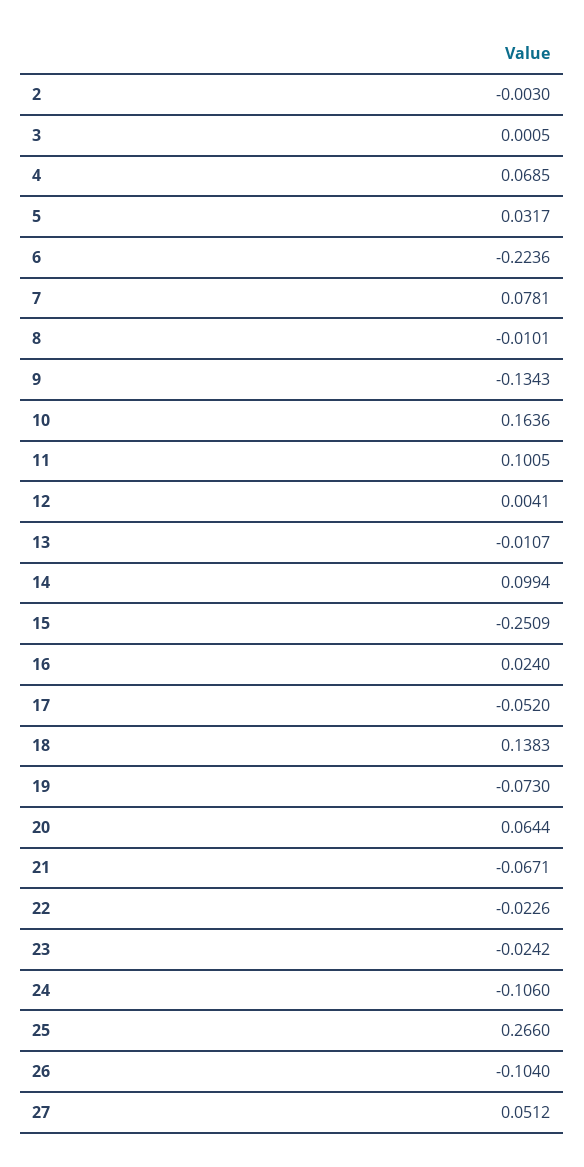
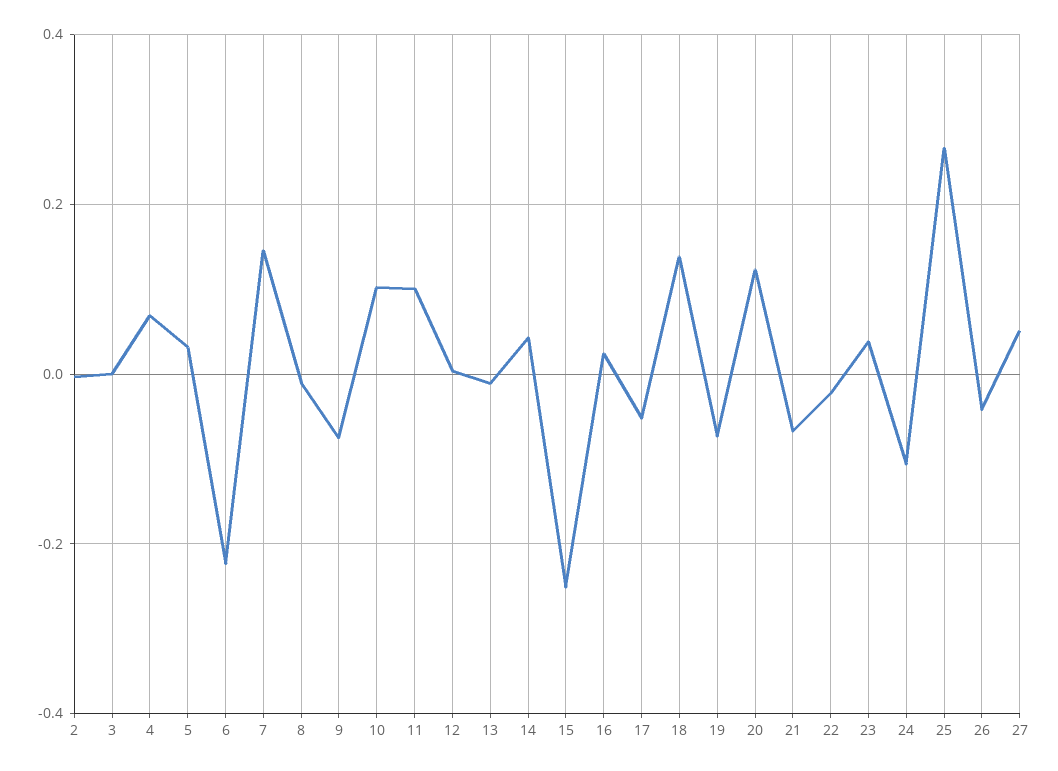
  {
    "2": -0.003,
    "3": 0.0005,
    "4": 0.0685,
    "5": 0.0317,
    "6": -0.2236,
-   "7": 0.0781,
+   "7": 0.14,
    "8": -0.0101,
-   "9": -0.1343,
+   "9": -0.08,
-   "10": 0.1636,
+   "10": 0.1,
    "11": 0.1005,
    "12": 0.0041,
    "13": -0.0107,
-   "14": 0.0994,
+   "14": 0.04,
    "15": -0.2509,
    "16": 0.024,
    "17": -0.052,
    "18": 0.1383,
    "19": -0.073,
-   "20": 0.0644,
+   "20": 0.12,
    "21": -0.0671,
    "22": -0.0226,
-   "23": -0.0242,
+   "23": 0.04,
    "24": -0.106,
    "25": 0.266,
-   "26": -0.104,
+   "26": -0.04,
    "27": 0.0512
  }

